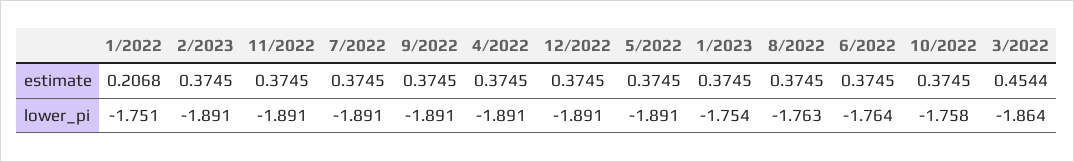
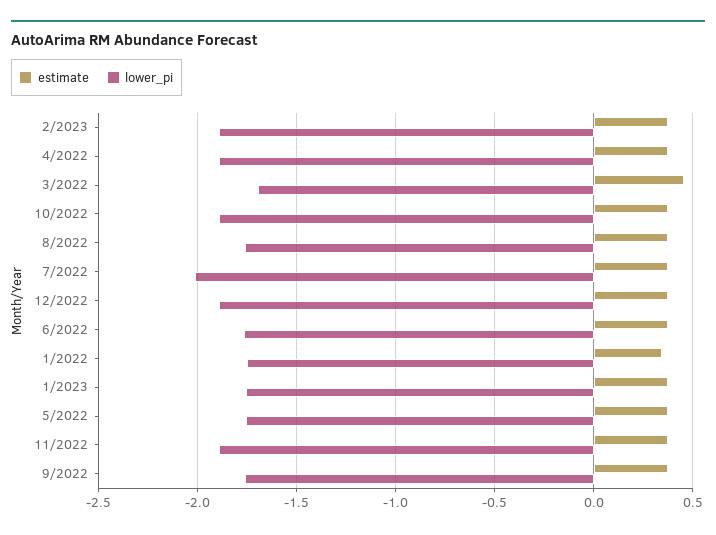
  {
    "estimate": {
-     "1/2022": 0.2068,
+     "1/2022": 0.35,
      "2/2023": 0.3745,
      "11/2022": 0.3745,
      "7/2022": 0.3745,
      "9/2022": 0.3745,
      "4/2022": 0.3745,
      "12/2022": 0.3745,
      "5/2022": 0.3745,
      "1/2023": 0.3745,
      "8/2022": 0.3745,
      "6/2022": 0.3745,
      "10/2022": 0.3745,
      "3/2022": 0.4544
    },
    "lower_pi": {
      "1/2022": -1.751,
      "2/2023": -1.891,
      "11/2022": -1.891,
-     "7/2022": -1.891,
+     "7/2022": -2,
-     "9/2022": -1.891,
+     "9/2022": -1.75,
      "4/2022": -1.891,
      "12/2022": -1.891,
-     "5/2022": -1.891,
+     "5/2022": -1.75,
      "1/2023": -1.754,
      "8/2022": -1.763,
      "6/2022": -1.764,
-     "10/2022": -1.758,
+     "10/2022": -1.9,
-     "3/2022": -1.864
+     "3/2022": -1.7
    }
  }

